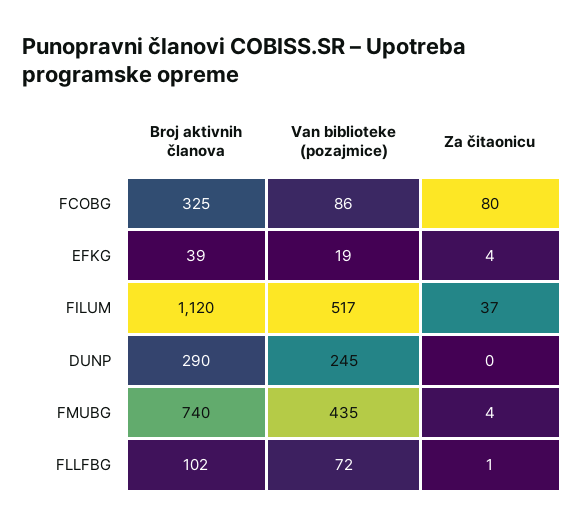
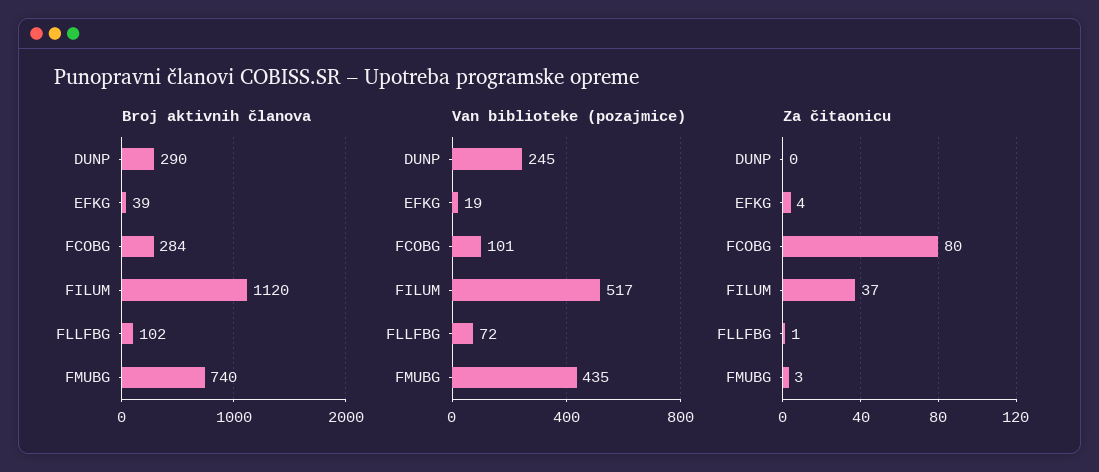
  {
    "Broj aktivnih članova": {
-     "FCOBG": 325,
+     "FCOBG": 284,
      "EFKG": 39,
      "FILUM": 1120,
      "DUNP": 290,
      "FMUBG": 740,
      "FLLFBG": 102
    },
    "Van biblioteke (pozajmice)": {
-     "FCOBG": 86,
+     "FCOBG": 101,
      "EFKG": 19,
      "FILUM": 517,
      "DUNP": 245,
      "FMUBG": 435,
      "FLLFBG": 72
    },
    "Za čitaonicu": {
      "FCOBG": 80,
      "EFKG": 4,
      "FILUM": 37,
      "DUNP": 0,
-     "FMUBG": 4,
+     "FMUBG": 3,
      "FLLFBG": 1
    }
  }

